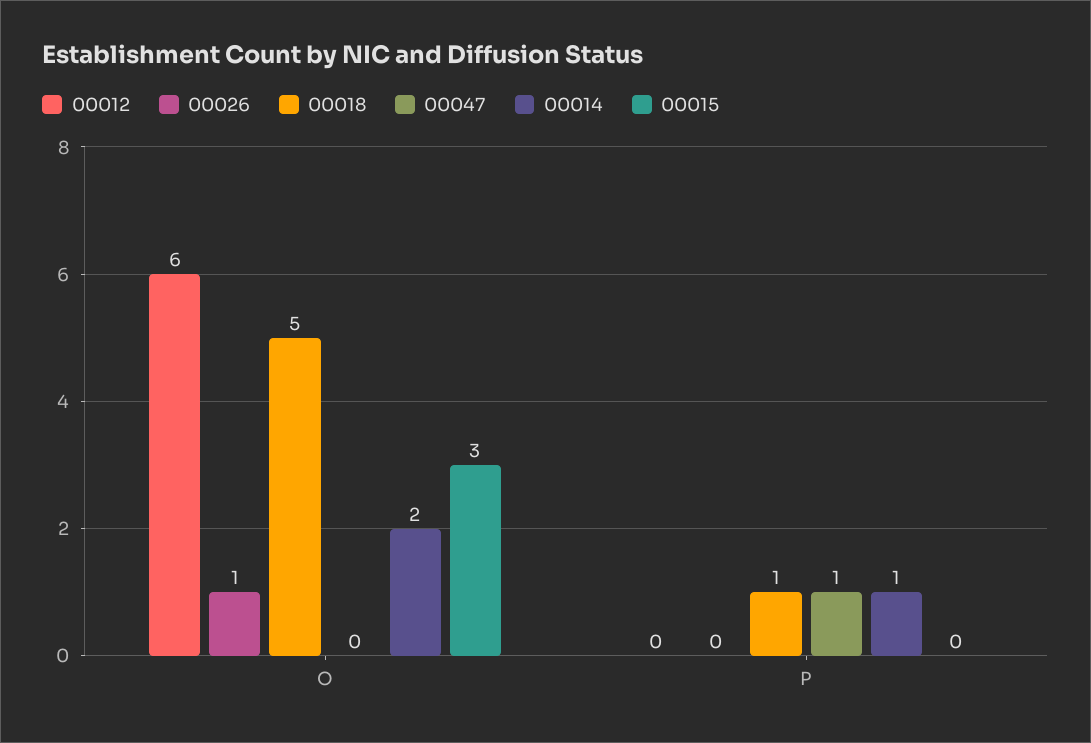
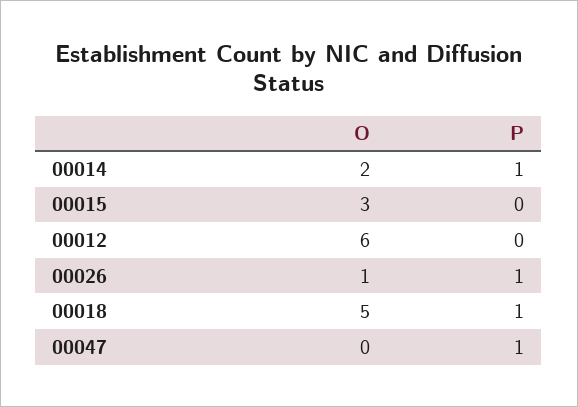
  {
    "00012": {
      "O": 6,
      "P": 0
    },
    "00026": {
      "O": 1,
-     "P": 0
+     "P": 1
    },
    "00018": {
      "O": 5,
      "P": 1
    },
    "00047": {
      "O": 0,
      "P": 1
    },
    "00014": {
      "O": 2,
      "P": 1
    },
    "00015": {
      "O": 3,
      "P": 0
    }
  }

